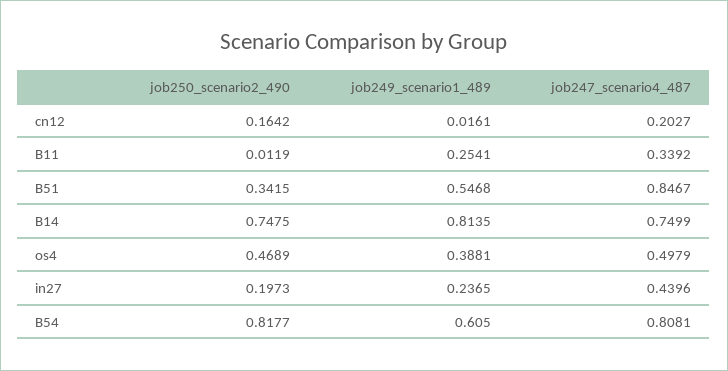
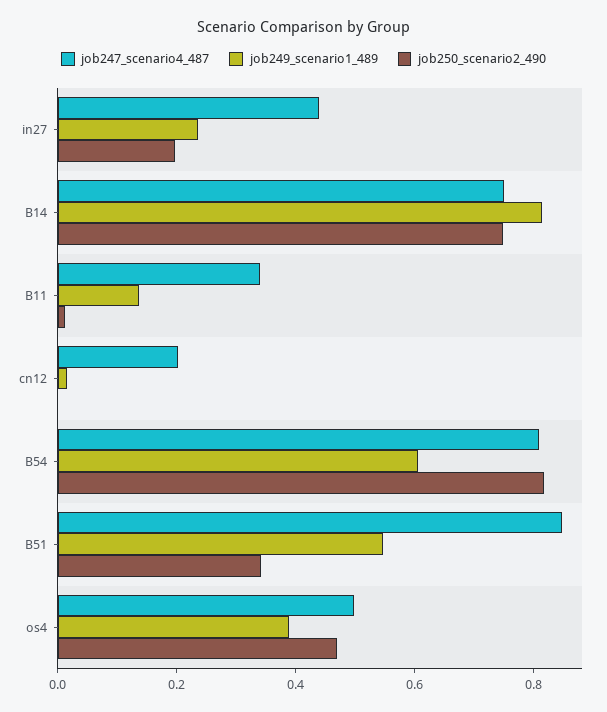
  {
    "job250_scenario2_490": {
-     "cn12": 0.1642,
+     "cn12": 0,
      "B11": 0.0119,
      "B51": 0.3415,
      "B14": 0.7475,
      "os4": 0.4689,
      "in27": 0.1973,
      "B54": 0.8177
    },
    "job249_scenario1_489": {
      "cn12": 0.0161,
-     "B11": 0.2541,
+     "B11": 0.15,
      "B51": 0.5468,
      "B14": 0.8135,
      "os4": 0.3881,
      "in27": 0.2365,
      "B54": 0.605
    },
    "job247_scenario4_487": {
      "cn12": 0.2027,
      "B11": 0.3392,
      "B51": 0.8467,
      "B14": 0.7499,
      "os4": 0.4979,
      "in27": 0.4396,
      "B54": 0.8081
    }
  }

